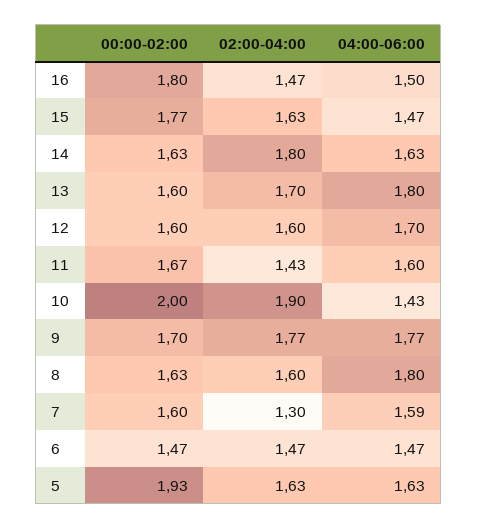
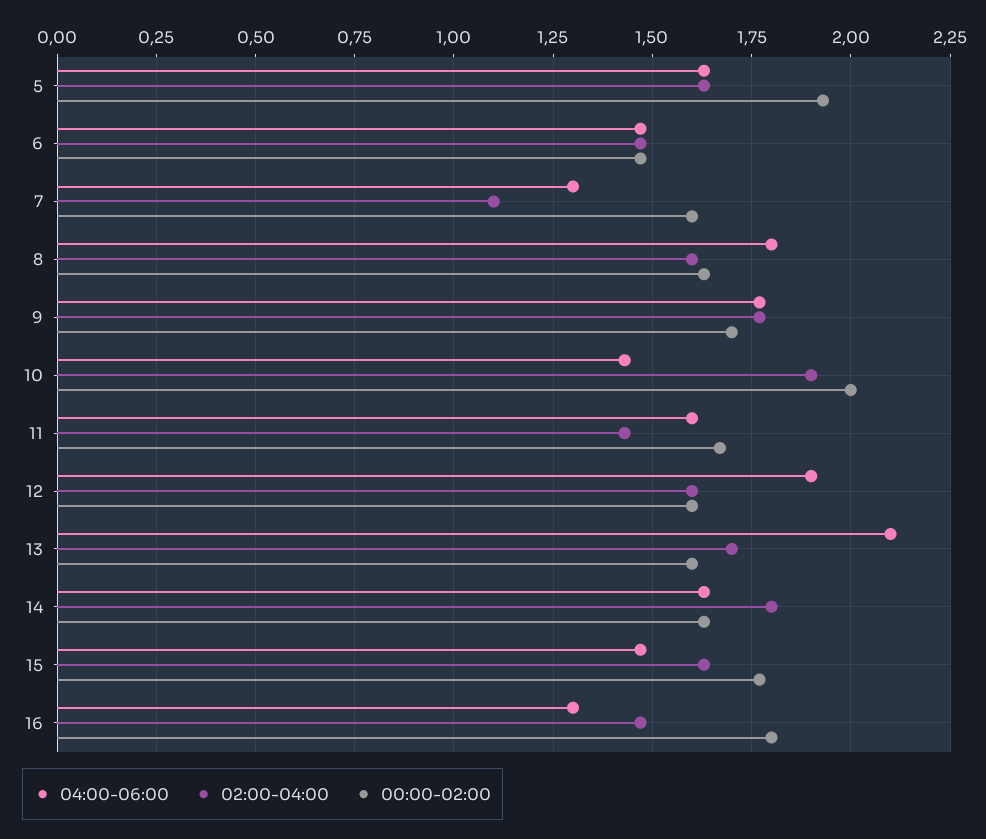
  {
    "00:00-02:00": {
      "16": 1.8,
      "15": 1.77,
      "14": 1.63,
      "13": 1.6,
      "12": 1.6,
      "11": 1.67,
      "10": 2,
      "9": 1.7,
      "8": 1.63,
      "7": 1.6,
      "6": 1.47,
      "5": 1.93
    },
    "02:00-04:00": {
      "16": 1.47,
      "15": 1.63,
      "14": 1.8,
      "13": 1.7,
      "12": 1.6,
      "11": 1.43,
      "10": 1.9,
      "9": 1.77,
      "8": 1.6,
-     "7": 1.3,
+     "7": 1.1,
      "6": 1.47,
      "5": 1.63
    },
    "04:00-06:00": {
-     "16": 1.5,
+     "16": 1.3,
      "15": 1.47,
      "14": 1.63,
-     "13": 1.8,
+     "13": 2.1,
-     "12": 1.7,
+     "12": 1.9,
      "11": 1.6,
      "10": 1.43,
      "9": 1.77,
      "8": 1.8,
-     "7": 1.59,
+     "7": 1.3,
      "6": 1.47,
      "5": 1.63
    }
  }

